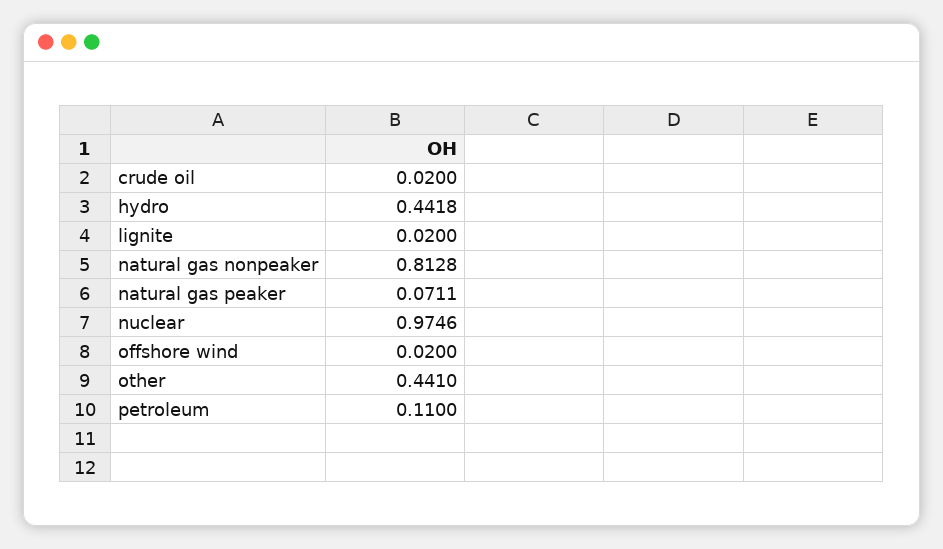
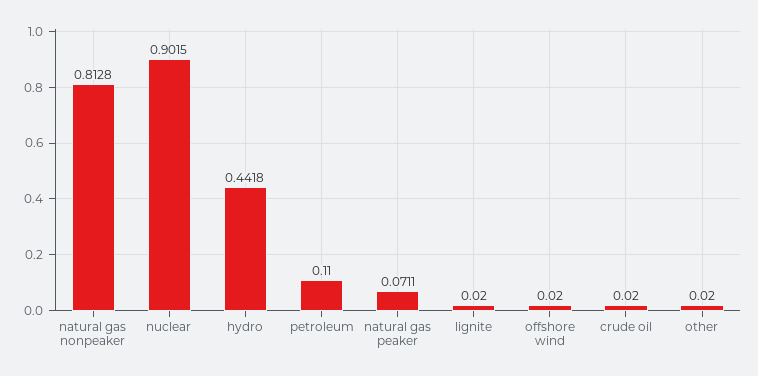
  {
    "crude oil": 0.02,
    "hydro": 0.4418,
    "lignite": 0.02,
    "natural gas nonpeaker": 0.8128,
    "natural gas peaker": 0.0711,
-   "nuclear": 0.9746,
+   "nuclear": 0.9015,
    "offshore wind": 0.02,
-   "other": 0.441,
+   "other": 0.02,
    "petroleum": 0.11
  }

